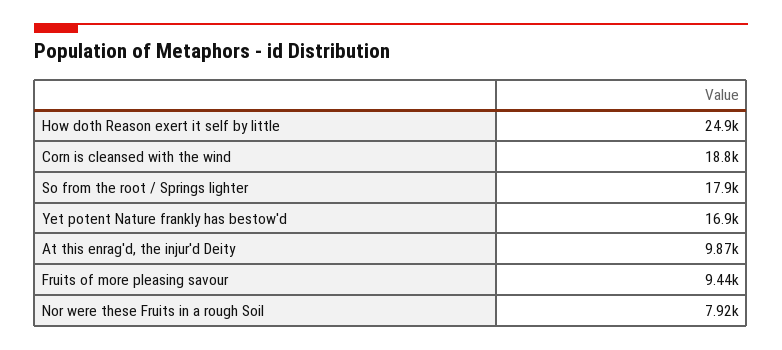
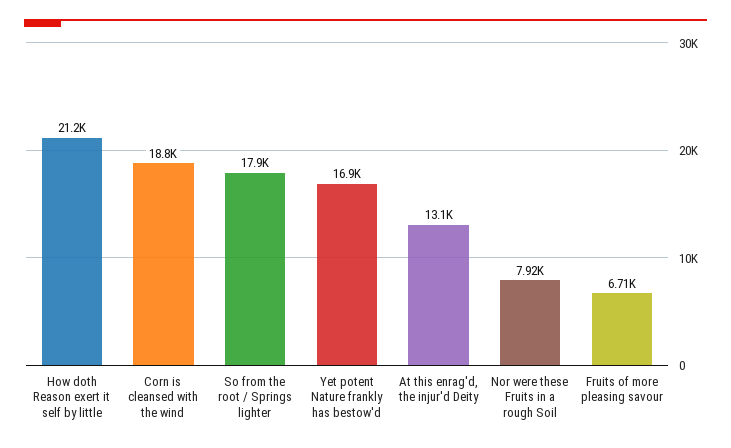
  {
-   "How doth Reason exert it self by little": 24900,
+   "How doth Reason exert it self by little": 21200,
    "Corn is cleansed with the wind": 18800,
    "So from the root / Springs lighter": 17900,
    "Yet potent Nature frankly has bestow'd": 16900,
-   "At this enrag'd, the injur'd Deity": 9870,
+   "At this enrag'd, the injur'd Deity": 13100,
-   "Fruits of more pleasing savour": 9440,
+   "Fruits of more pleasing savour": 6710,
    "Nor were these Fruits in a rough Soil": 7920
  }

